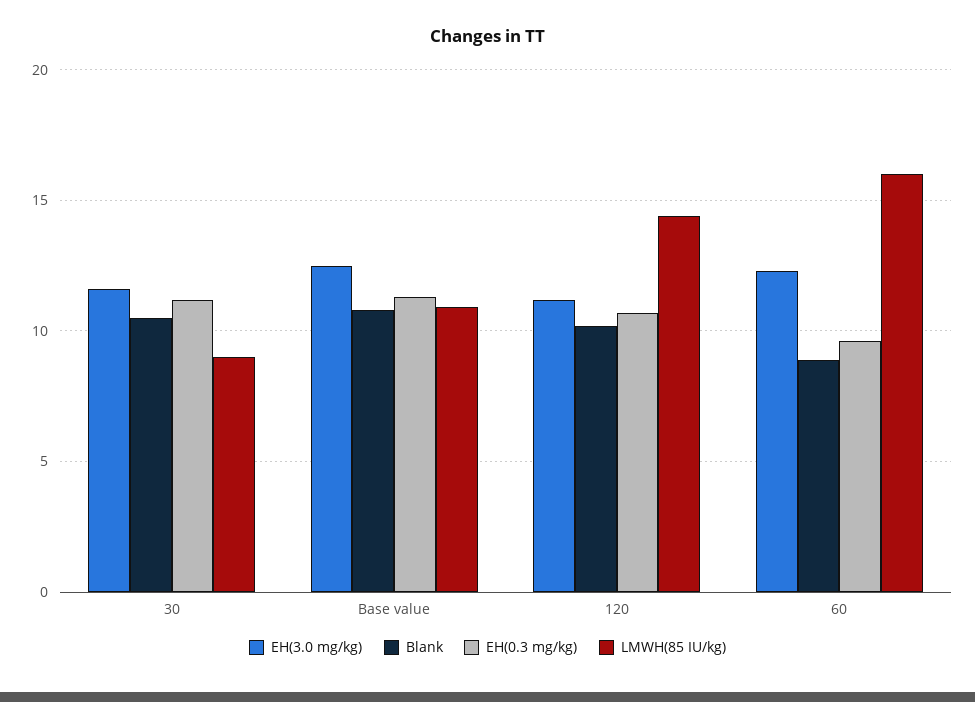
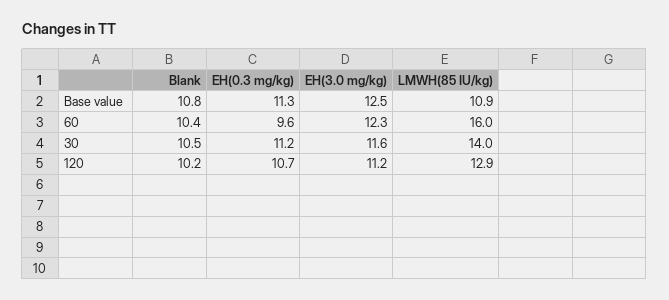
  {
    "EH(3.0 mg/kg)": {
      "30": 11.6,
      "Base value": 12.5,
      "120": 11.2,
      "60": 12.3
    },
    "Blank": {
      "30": 10.5,
      "Base value": 10.8,
      "120": 10.2,
-     "60": 9
+     "60": 10.4
    },
    "EH(0.3 mg/kg)": {
      "30": 11.2,
      "Base value": 11.3,
      "120": 10.7,
      "60": 9.6
    },
    "LMWH(85 IU/kg)": {
-     "30": 9,
+     "30": 14,
      "Base value": 10.9,
-     "120": 14.5,
+     "120": 12.9,
      "60": 16
    }
  }

